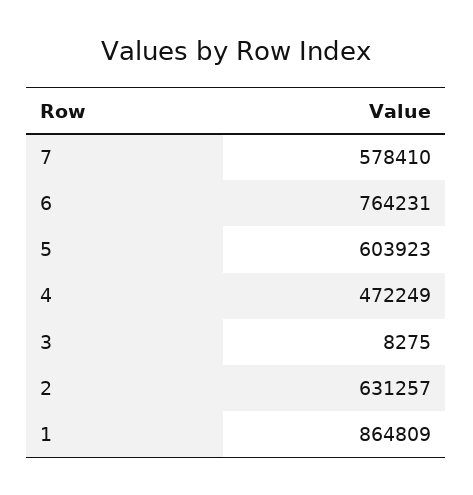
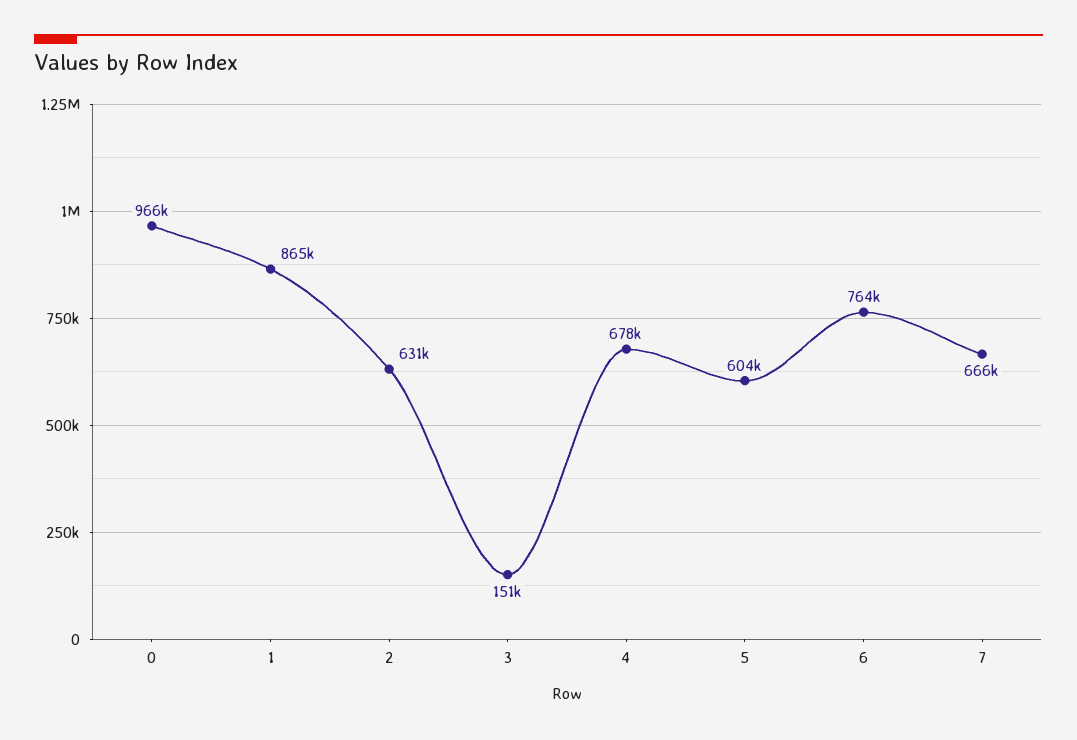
  {
-   "7": 578410,
+   "7": 666000,
    "6": 764231,
    "5": 603923,
-   "4": 472249,
+   "4": 678000,
-   "3": 8275,
+   "3": 151000,
    "2": 631257,
-   "1": 864809
+   "1": 864809,
+   "0": 966000
  }

